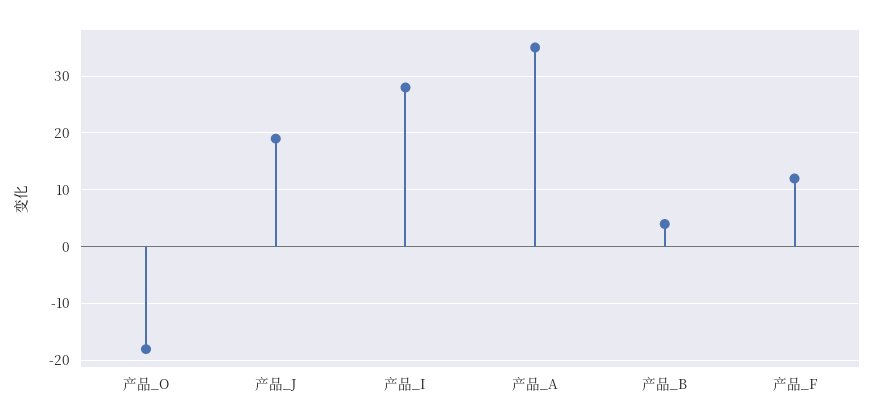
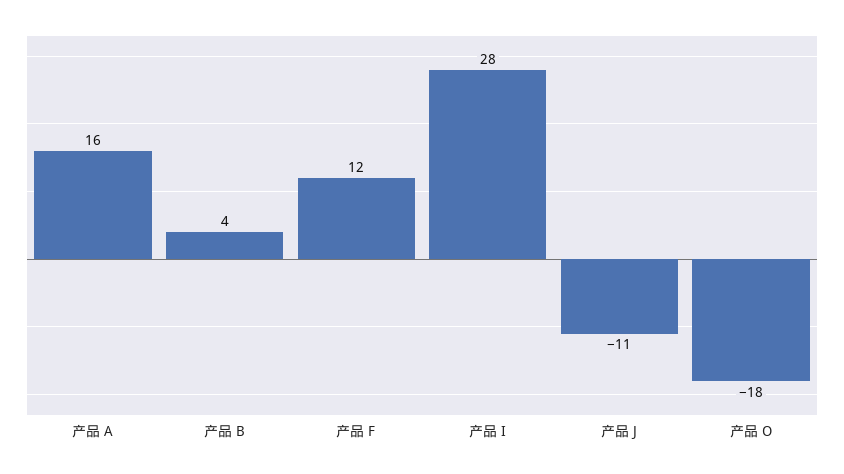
  {
    "产品_O": -18,
-   "产品_J": 20,
+   "产品_J": -11,
    "产品_I": 28,
-   "产品_A": 35,
+   "产品_A": 16,
    "产品_B": 4,
    "产品_F": 12
  }

